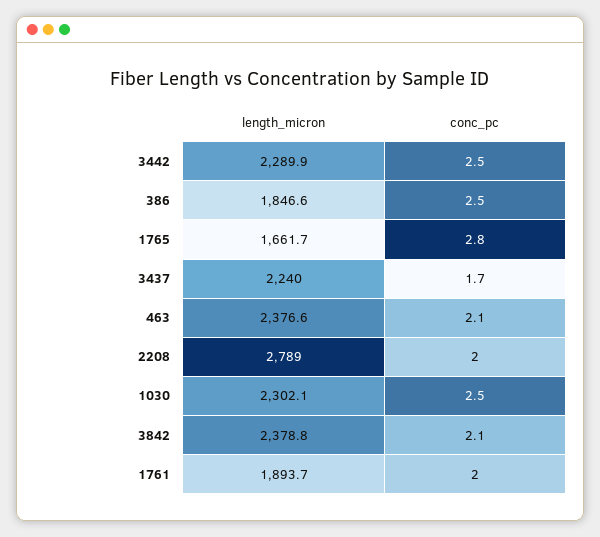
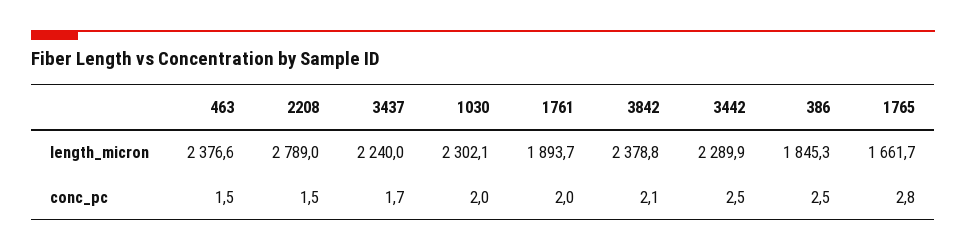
  {
    "length_micron": {
      "3442": 2289.9,
-     "386": 1846.6,
+     "386": 1845.3,
      "1765": 1661.7,
      "3437": 2240,
      "463": 2376.6,
      "2208": 2789,
      "1030": 2302.1,
      "3842": 2378.8,
      "1761": 1893.7
    },
    "conc_pc": {
      "3442": 2.5,
      "386": 2.5,
      "1765": 2.8,
      "3437": 1.7,
-     "463": 2.1,
+     "463": 1.5,
-     "2208": 2,
+     "2208": 1.5,
-     "1030": 2.5,
+     "1030": 2,
      "3842": 2.1,
      "1761": 2
    }
  }

